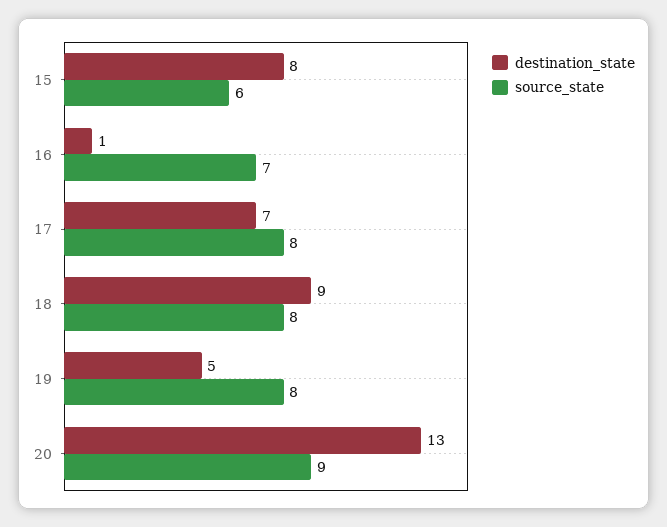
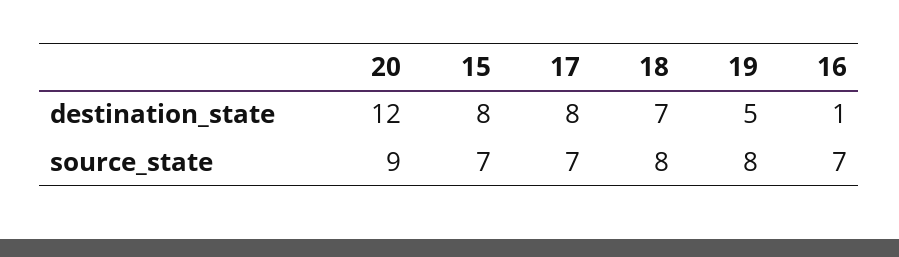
  {
    "destination_state": {
      "15": 8,
      "16": 1,
-     "17": 7,
+     "17": 8,
-     "18": 9,
+     "18": 7,
      "19": 5,
-     "20": 13
+     "20": 12
    },
    "source_state": {
-     "15": 6,
+     "15": 7,
      "16": 7,
-     "17": 8,
+     "17": 7,
      "18": 8,
      "19": 8,
      "20": 9
    }
  }

